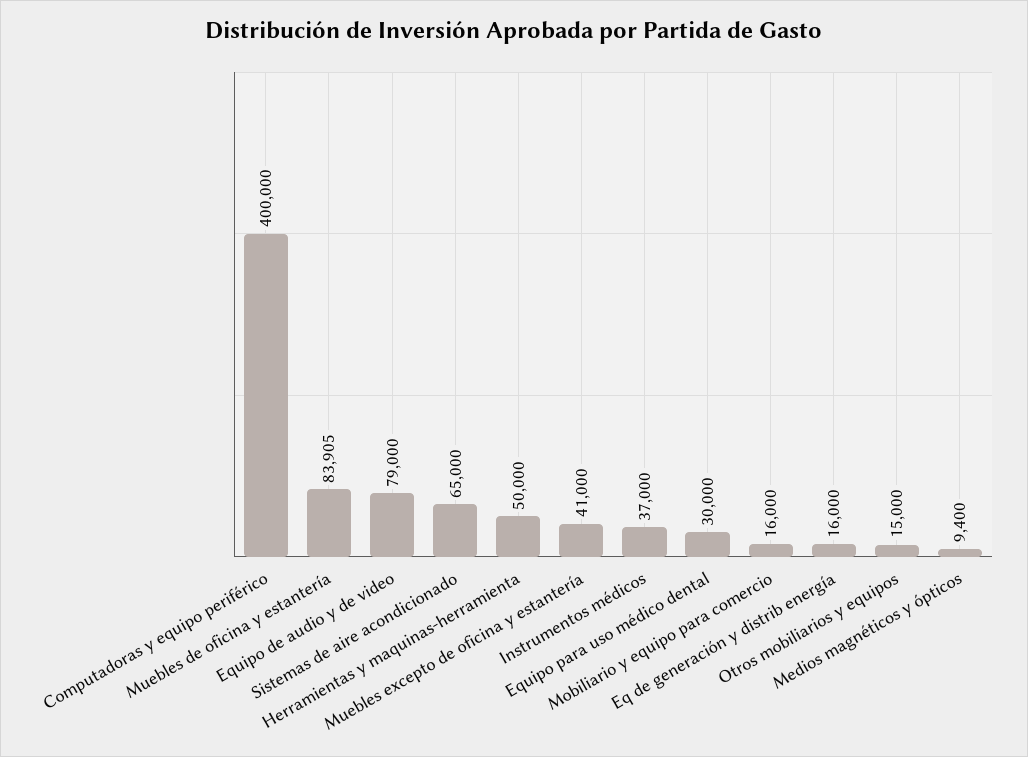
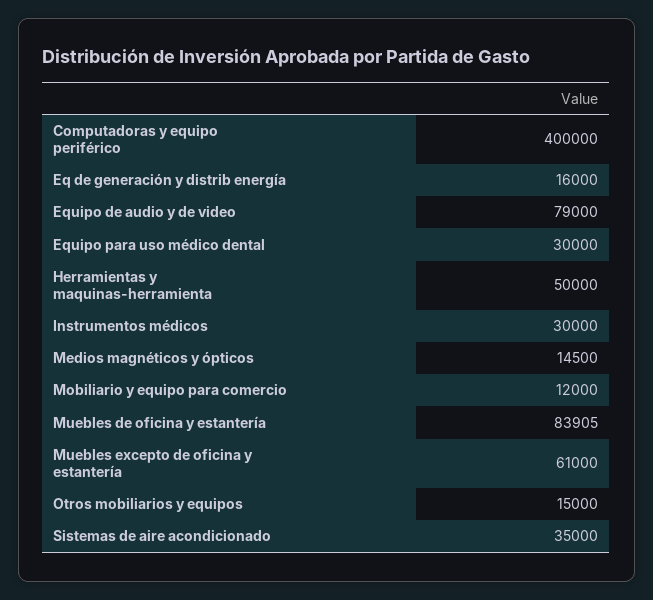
  {
    "Computadoras y equipo periférico": 400000,
    "Muebles de oficina y estantería": 83905,
    "Equipo de audio y de video": 79000,
-   "Sistemas de aire acondicionado": 65000,
+   "Sistemas de aire acondicionado": 35000,
    "Herramientas y maquinas-herramienta": 50000,
-   "Muebles excepto de oficina y estantería": 41000,
+   "Muebles excepto de oficina y estantería": 61000,
-   "Instrumentos médicos": 37000,
+   "Instrumentos médicos": 30000,
    "Equipo para uso médico dental": 30000,
-   "Mobiliario y equipo para comercio": 16000,
+   "Mobiliario y equipo para comercio": 12000,
    "Eq de generación y distrib energía": 16000,
    "Otros mobiliarios y equipos": 15000,
-   "Medios magnéticos y ópticos": 9400
+   "Medios magnéticos y ópticos": 14500
  }

